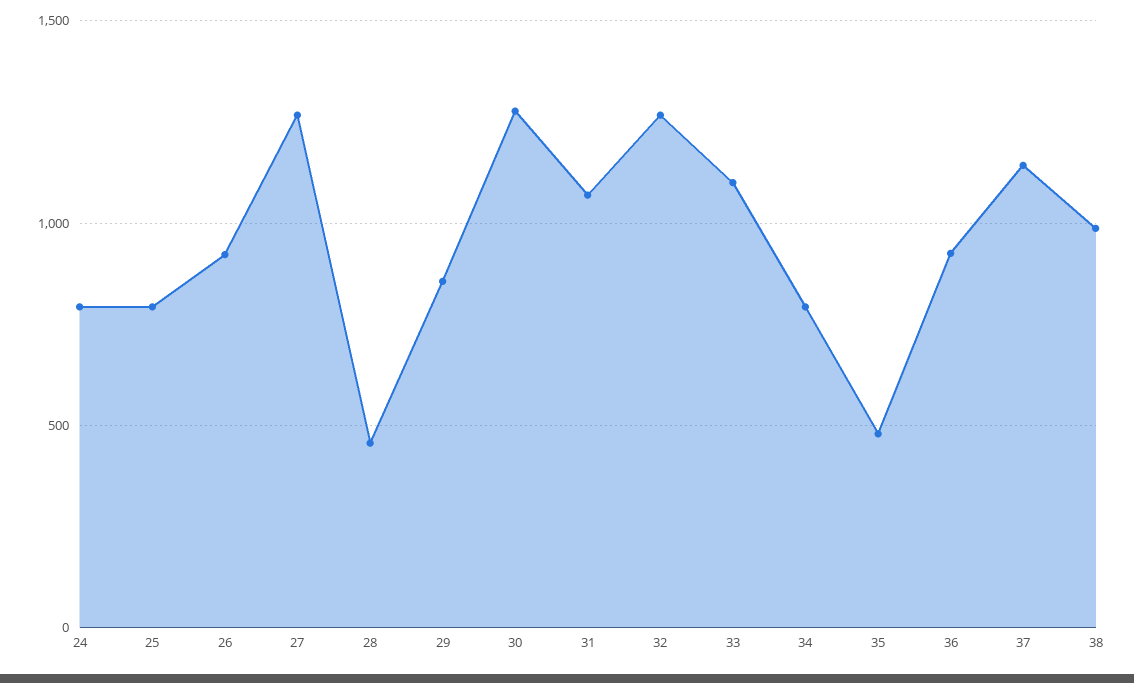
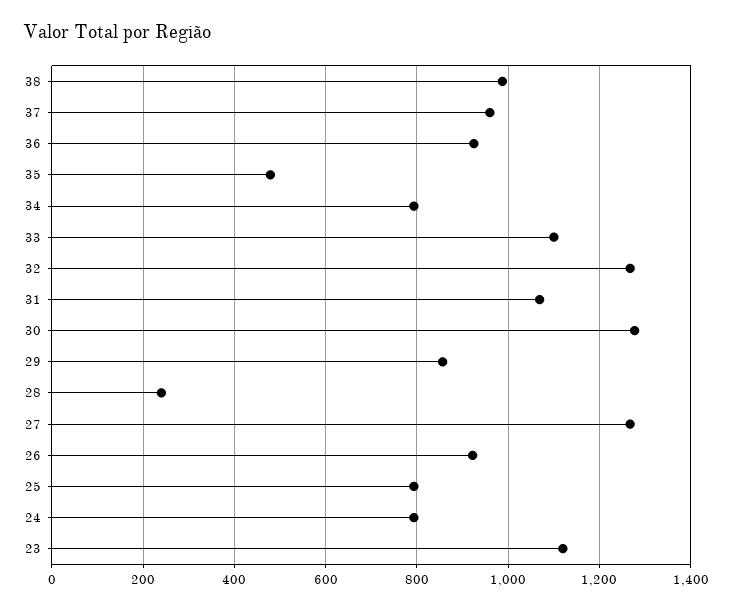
  {
    "24": 800,
    "25": 800,
    "26": 920,
    "27": 1260,
-   "28": 450,
+   "28": 240,
    "29": 860,
    "30": 1280,
    "31": 1060,
    "32": 1260,
    "33": 1100,
    "34": 800,
    "35": 480,
    "36": 920,
-   "37": 1150,
+   "37": 960,
-   "38": 980
+   "38": 980,
+   "23": 1120
  }

